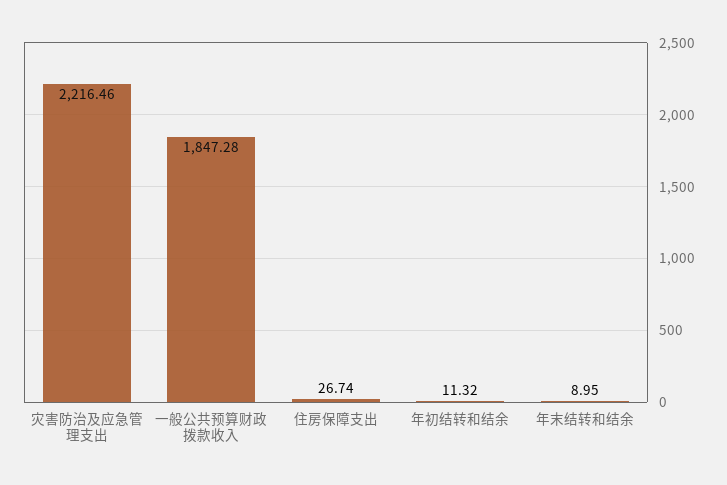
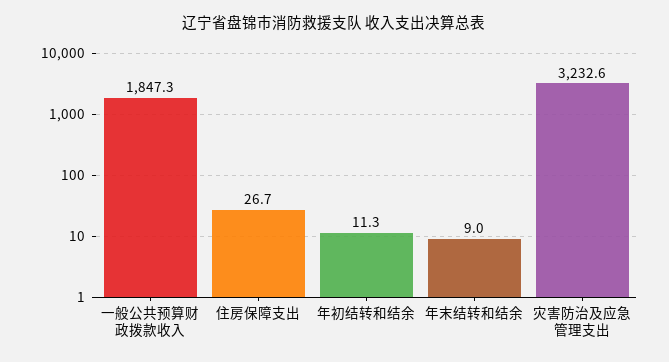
  {
-   "灾害防治及应急管理支出": 2216.46,
+   "灾害防治及应急管理支出": 3232.6,
    "一般公共预算财政拨款收入": 1847.28,
    "住房保障支出": 26.74,
    "年初结转和结余": 11.32,
    "年末结转和结余": 8.95
  }

